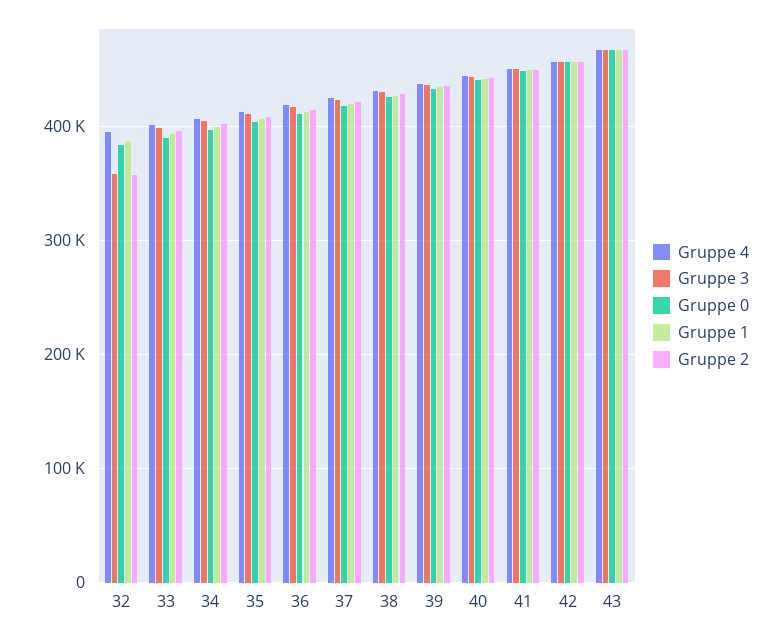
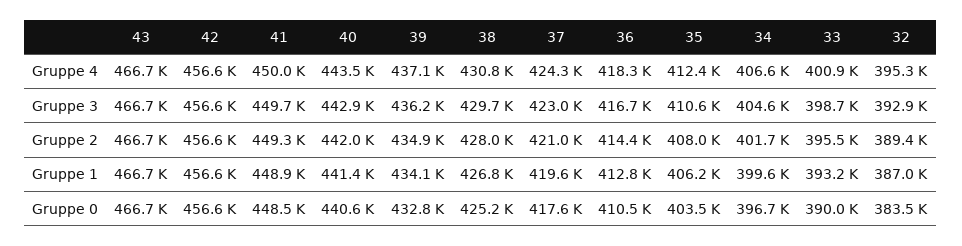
  {
    "Gruppe 4": {
      "32": 395300,
      "33": 400900,
      "34": 406600,
      "35": 412400,
      "36": 418300,
      "37": 424300,
      "38": 430800,
      "39": 437100,
      "40": 443500,
      "41": 450000,
      "42": 456600,
      "43": 466700
    },
    "Gruppe 3": {
-     "32": 360000,
+     "32": 392900,
      "33": 398700,
      "34": 404600,
      "35": 410600,
      "36": 416700,
      "37": 423000,
      "38": 429700,
      "39": 436200,
      "40": 442900,
      "41": 449700,
      "42": 456600,
      "43": 466700
    },
    "Gruppe 0": {
      "32": 383500,
      "33": 390000,
      "34": 396700,
      "35": 403500,
      "36": 410500,
      "37": 417600,
      "38": 425200,
      "39": 432800,
      "40": 440600,
      "41": 448500,
      "42": 456600,
      "43": 466700
    },
    "Gruppe 1": {
      "32": 387000,
      "33": 393200,
      "34": 399600,
      "35": 406200,
      "36": 412800,
      "37": 419600,
      "38": 426800,
      "39": 434100,
      "40": 441400,
      "41": 448900,
      "42": 456600,
      "43": 466700
    },
    "Gruppe 2": {
-     "32": 360000,
+     "32": 389400,
      "33": 395500,
      "34": 401700,
      "35": 408000,
      "36": 414400,
      "37": 421000,
      "38": 428000,
      "39": 434900,
      "40": 442000,
      "41": 449300,
      "42": 456600,
      "43": 466700
    }
  }

